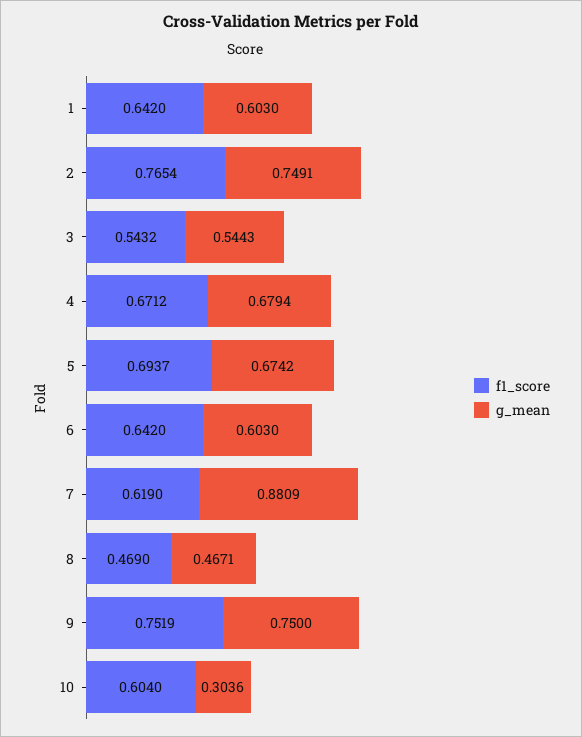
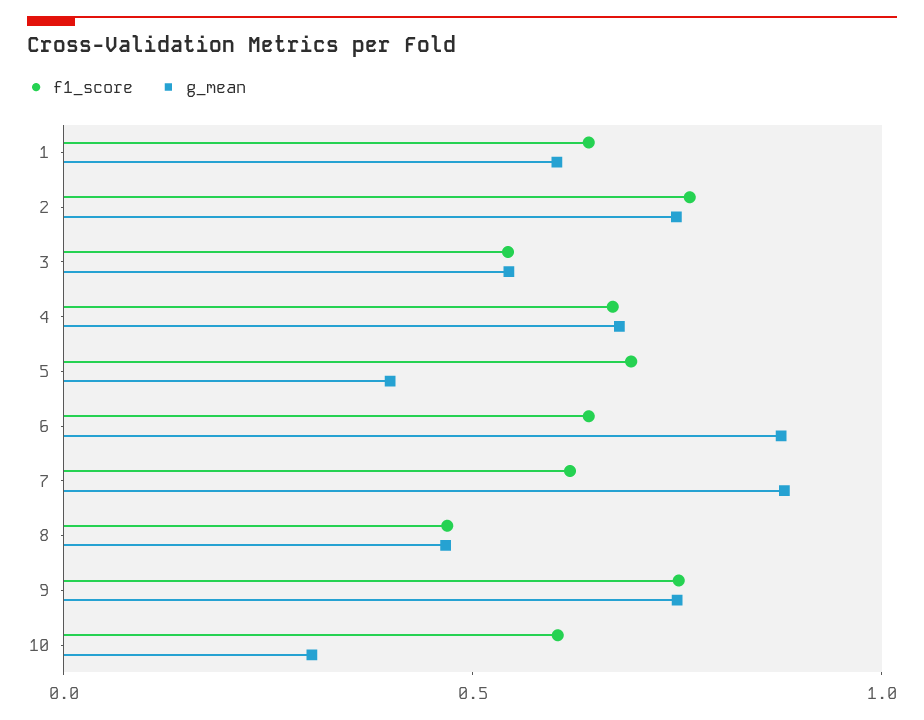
  {
    "f1_score": {
      "1": 0.642,
      "2": 0.7654,
      "3": 0.5432,
      "4": 0.6712,
      "5": 0.6937,
      "6": 0.642,
      "7": 0.619,
      "8": 0.469,
      "9": 0.7519,
      "10": 0.604
    },
    "g_mean": {
      "1": 0.603,
      "2": 0.7491,
      "3": 0.5443,
      "4": 0.6794,
-     "5": 0.6742,
+     "5": 0.4,
-     "6": 0.603,
+     "6": 0.9,
      "7": 0.8809,
      "8": 0.4671,
      "9": 0.75,
      "10": 0.3036
    }
  }

